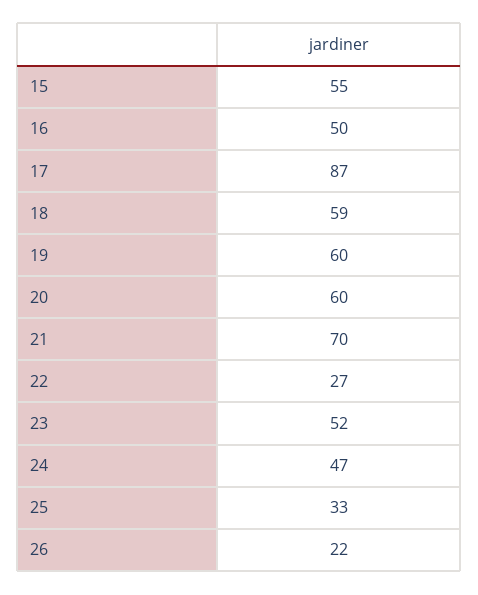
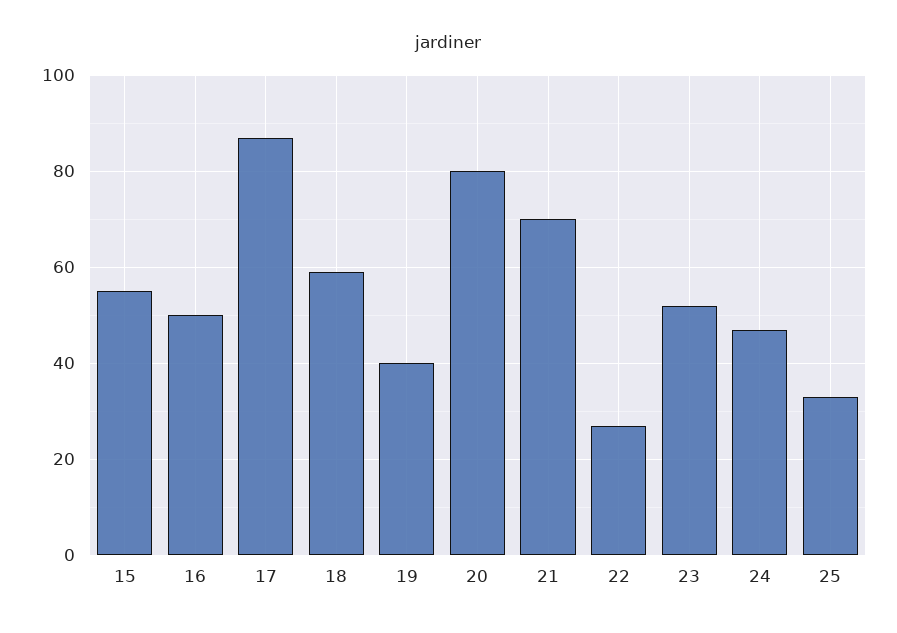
  {
    "15": 55,
    "16": 50,
    "17": 87,
    "18": 59,
-   "19": 60,
+   "19": 40,
-   "20": 60,
+   "20": 80,
    "21": 70,
    "22": 27,
    "23": 52,
    "24": 47,
-   "25": 33,
+   "25": 33
-   "26": 22
  }

